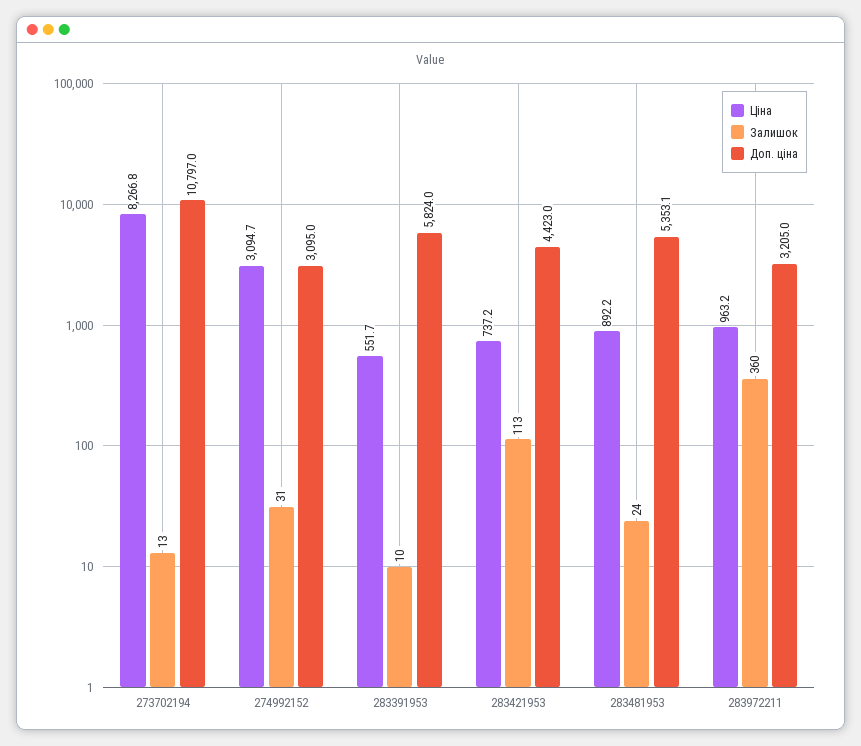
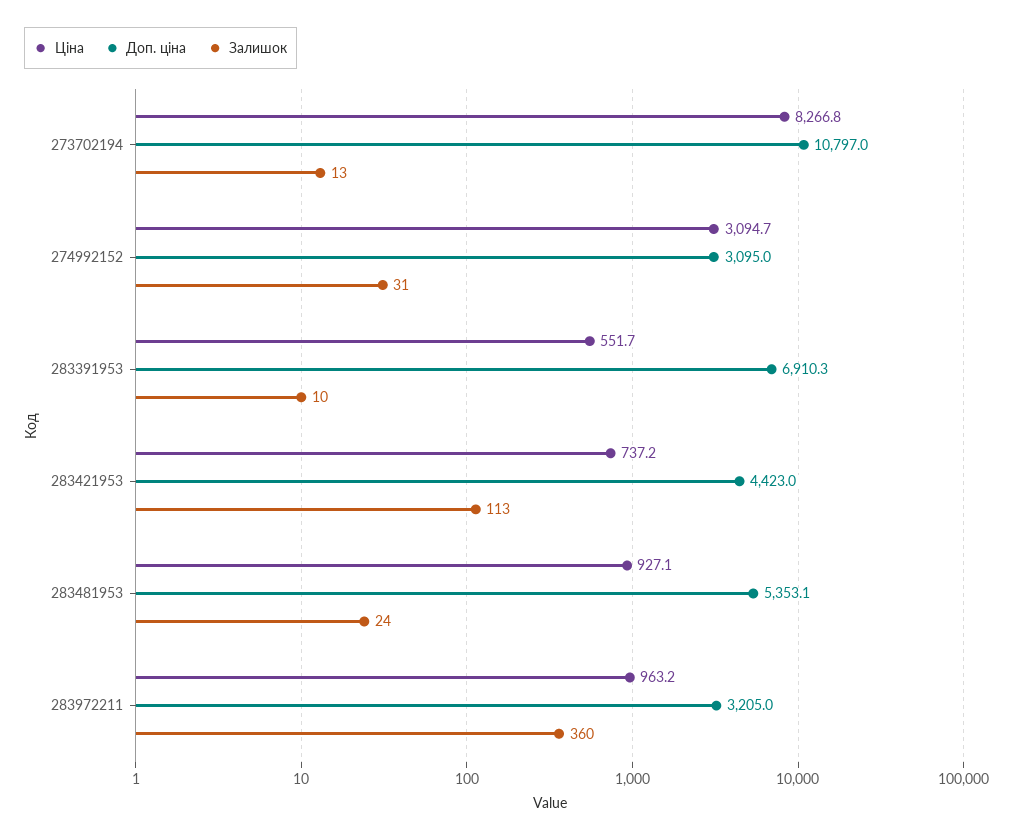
  {
    "Ціна": {
      "273702194": 8266.8,
      "274992152": 3094.7,
      "283391953": 551.7,
      "283421953": 737.2,
-     "283481953": 892.2,
+     "283481953": 927.1,
      "283972211": 963.2
    },
    "Залишок": {
      "273702194": 13,
      "274992152": 31,
      "283391953": 10,
      "283421953": 113,
      "283481953": 24,
      "283972211": 360
    },
    "Доп. ціна": {
      "273702194": 10797,
      "274992152": 3095,
-     "283391953": 5824,
+     "283391953": 6910.3,
      "283421953": 4423,
      "283481953": 5353.1,
      "283972211": 3205
    }
  }

